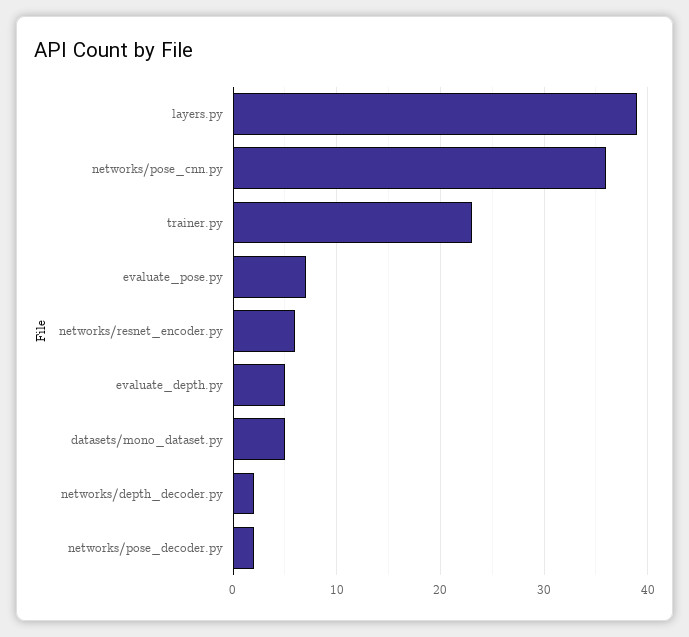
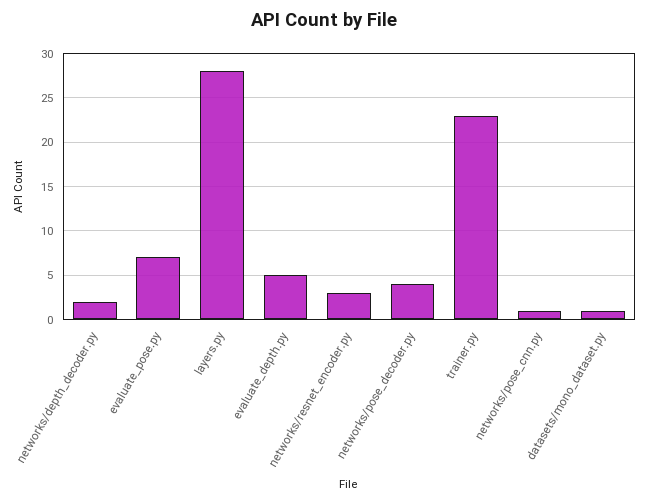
  {
-   "layers.py": 39,
+   "layers.py": 28,
-   "networks/pose_cnn.py": 36,
+   "networks/pose_cnn.py": 1,
    "trainer.py": 23,
    "evaluate_pose.py": 7,
-   "networks/resnet_encoder.py": 6,
+   "networks/resnet_encoder.py": 3,
    "evaluate_depth.py": 5,
-   "datasets/mono_dataset.py": 5,
+   "datasets/mono_dataset.py": 1,
    "networks/depth_decoder.py": 2,
-   "networks/pose_decoder.py": 2
+   "networks/pose_decoder.py": 4
  }

